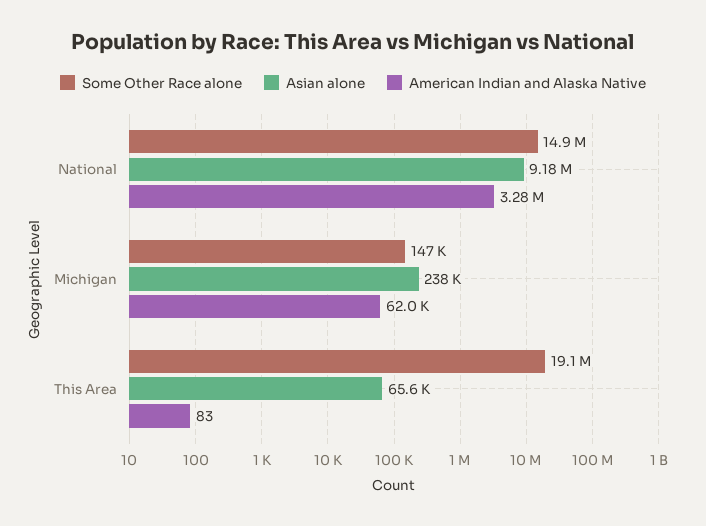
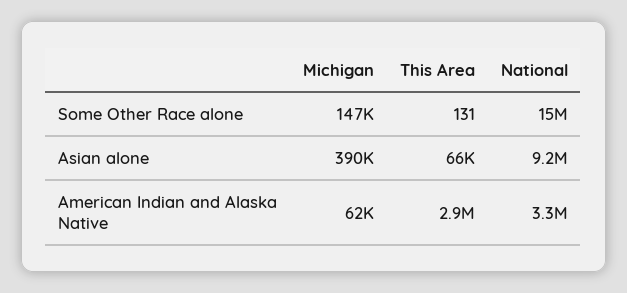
  {
    "Some Other Race alone": {
      "National": 14900000,
      "Michigan": 147000,
-     "This Area": 19100000
+     "This Area": 131
    },
    "Asian alone": {
      "National": 9180000,
-     "Michigan": 238000,
+     "Michigan": 390000,
      "This Area": 65600
    },
    "American Indian and Alaska Native": {
      "National": 3280000,
      "Michigan": 62000,
-     "This Area": 83
+     "This Area": 2900000
    }
  }

